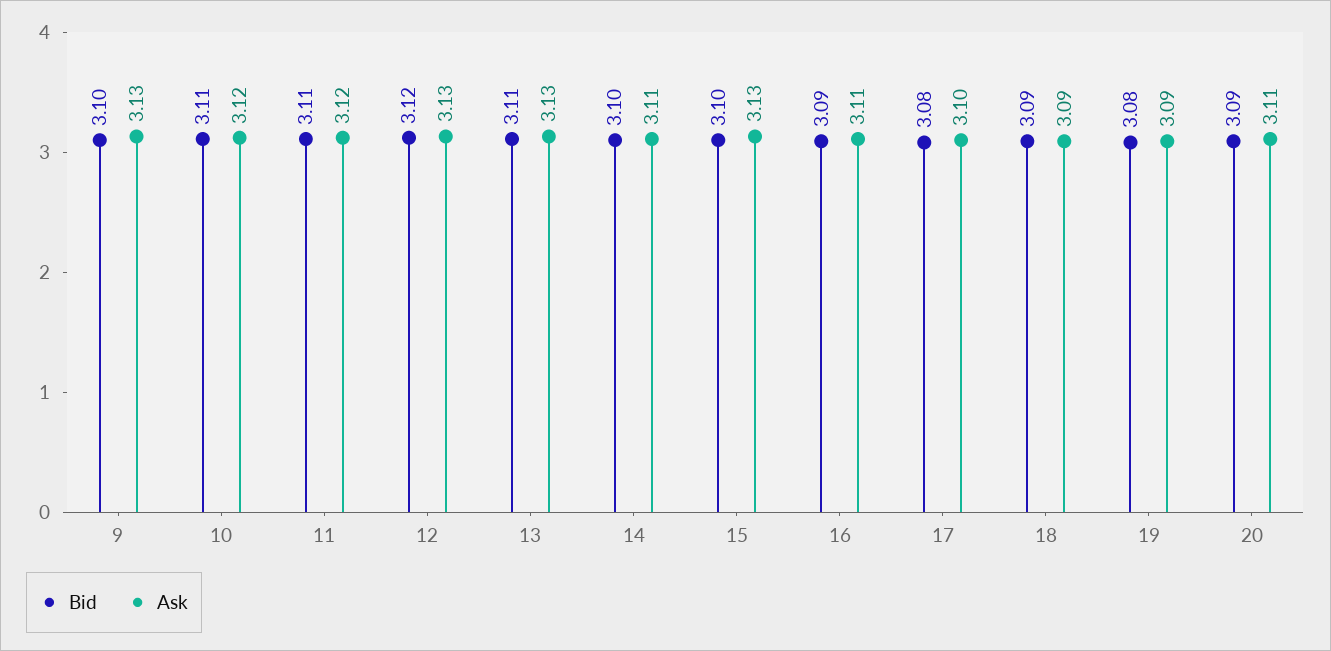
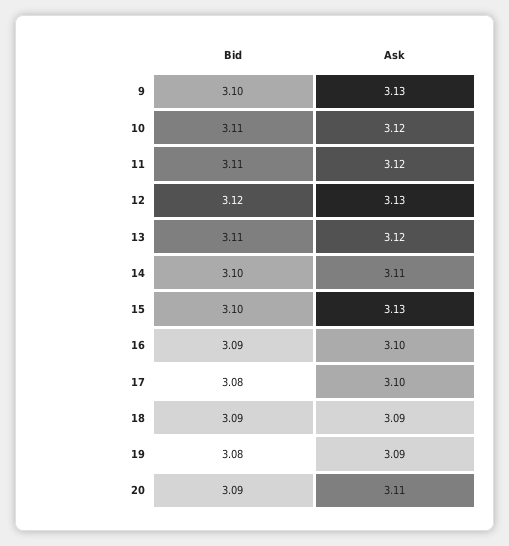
  {
    "Bid": {
      "9": 3.1,
      "10": 3.11,
      "11": 3.11,
      "12": 3.12,
      "13": 3.11,
      "14": 3.1,
      "15": 3.1,
      "16": 3.09,
      "17": 3.08,
      "18": 3.09,
      "19": 3.08,
      "20": 3.09
    },
    "Ask": {
      "9": 3.13,
      "10": 3.12,
      "11": 3.12,
      "12": 3.13,
-     "13": 3.13,
+     "13": 3.12,
      "14": 3.11,
      "15": 3.13,
-     "16": 3.11,
+     "16": 3.1,
      "17": 3.1,
      "18": 3.09,
      "19": 3.09,
      "20": 3.11
    }
  }

